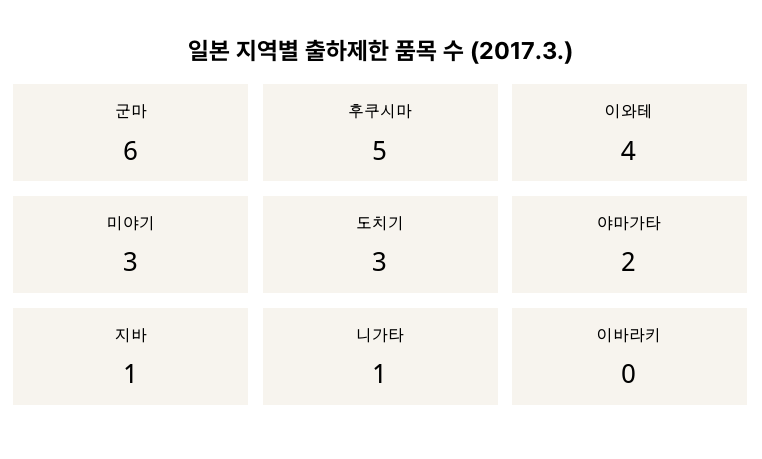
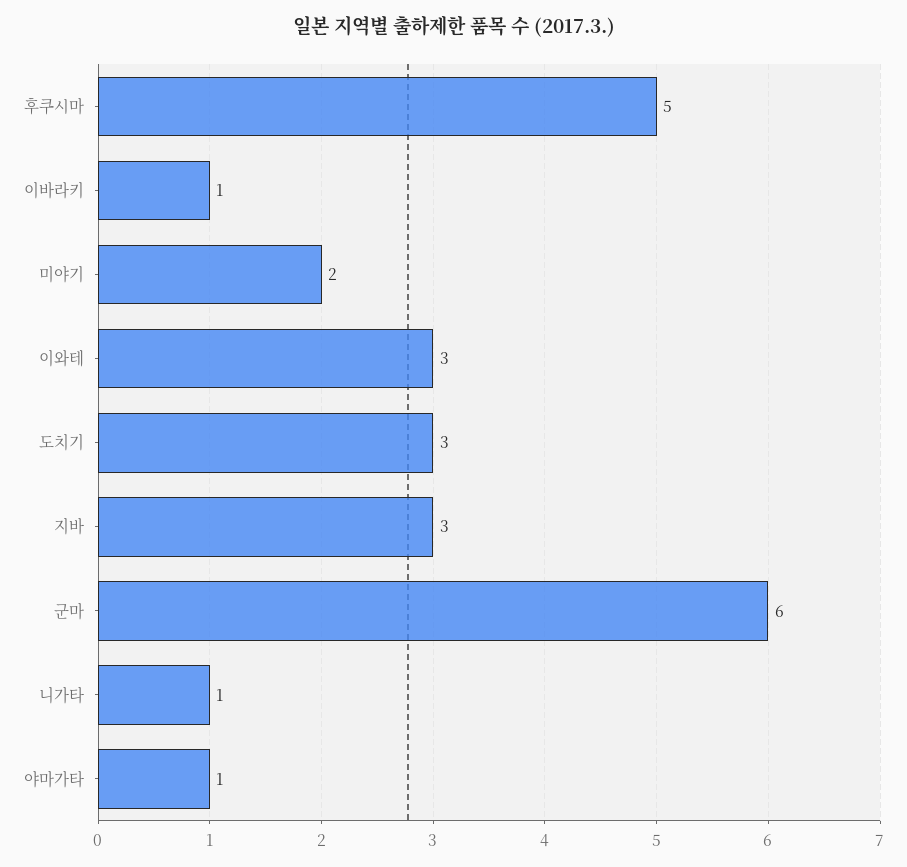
  {
    "군마": 6,
    "후쿠시마": 5,
-   "이와테": 4,
+   "이와테": 3,
-   "미야기": 3,
+   "미야기": 2,
    "도치기": 3,
-   "야마가타": 2,
+   "야마가타": 1,
-   "지바": 1,
+   "지바": 3,
    "니가타": 1,
-   "이바라키": 0
+   "이바라키": 1
  }

